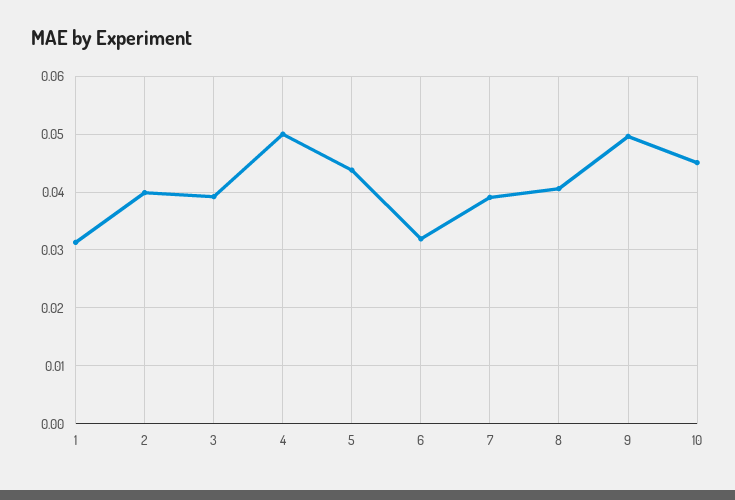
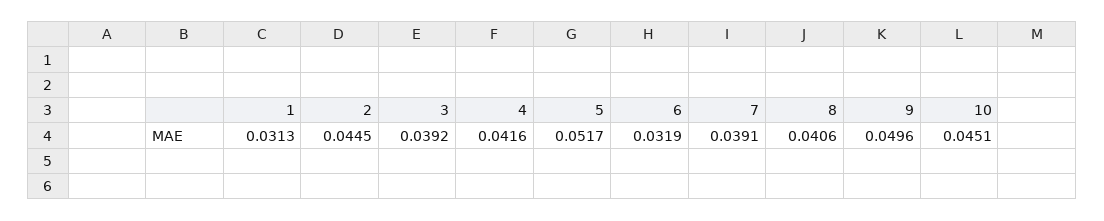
  {
    "1": 0.0313,
-   "2": 0.04,
+   "2": 0.0445,
    "3": 0.0392,
-   "4": 0.05,
+   "4": 0.0416,
-   "5": 0.044,
+   "5": 0.0517,
    "6": 0.0319,
    "7": 0.0391,
    "8": 0.0406,
    "9": 0.0496,
    "10": 0.0451
  }

